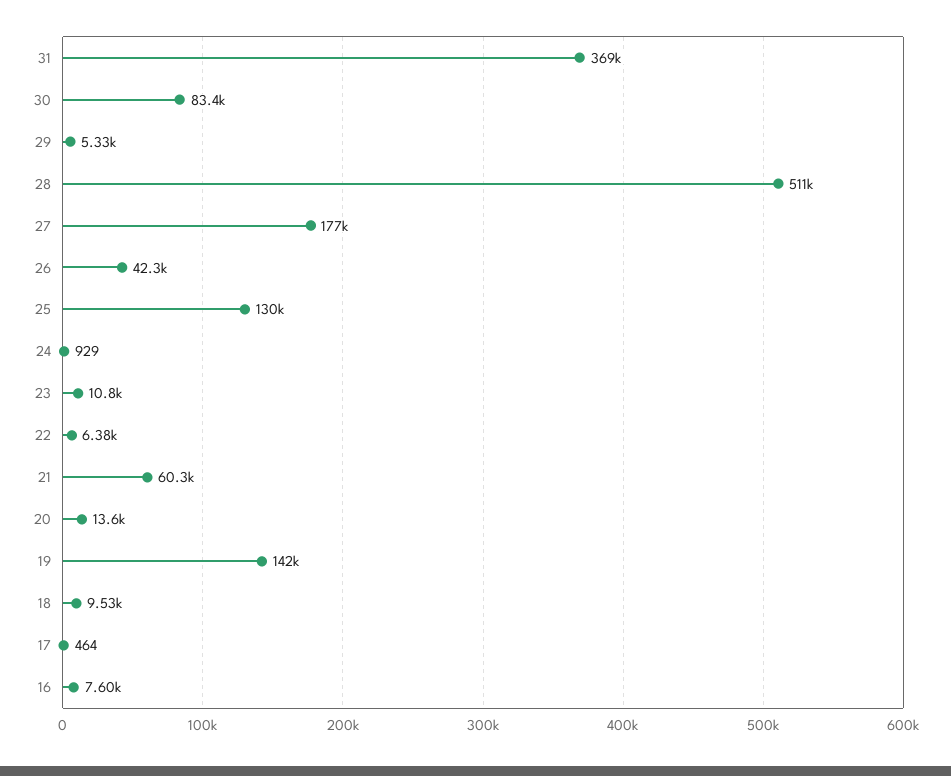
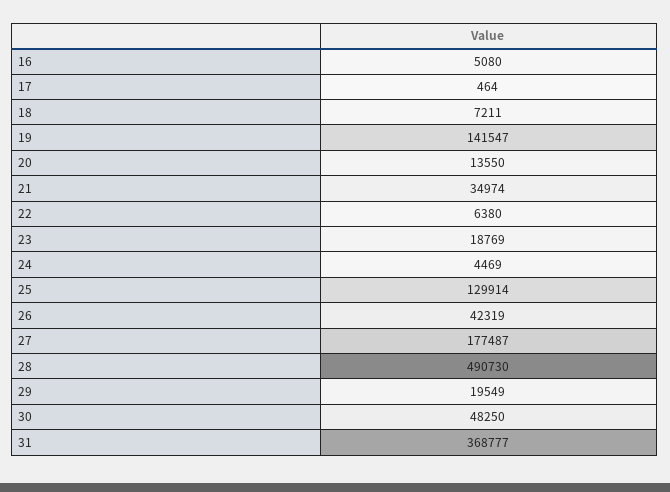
  {
    "31": 368777,
-   "30": 83400,
+   "30": 48250,
-   "29": 5330,
+   "29": 19549,
-   "28": 511000,
+   "28": 490730,
    "27": 177487,
    "26": 42319,
    "25": 129914,
-   "24": 929,
+   "24": 4469,
-   "23": 10800,
+   "23": 18769,
    "22": 6380,
-   "21": 60300,
+   "21": 34974,
    "20": 13550,
    "19": 141547,
-   "18": 9530,
+   "18": 7211,
    "17": 464,
-   "16": 7600
+   "16": 5080
  }

